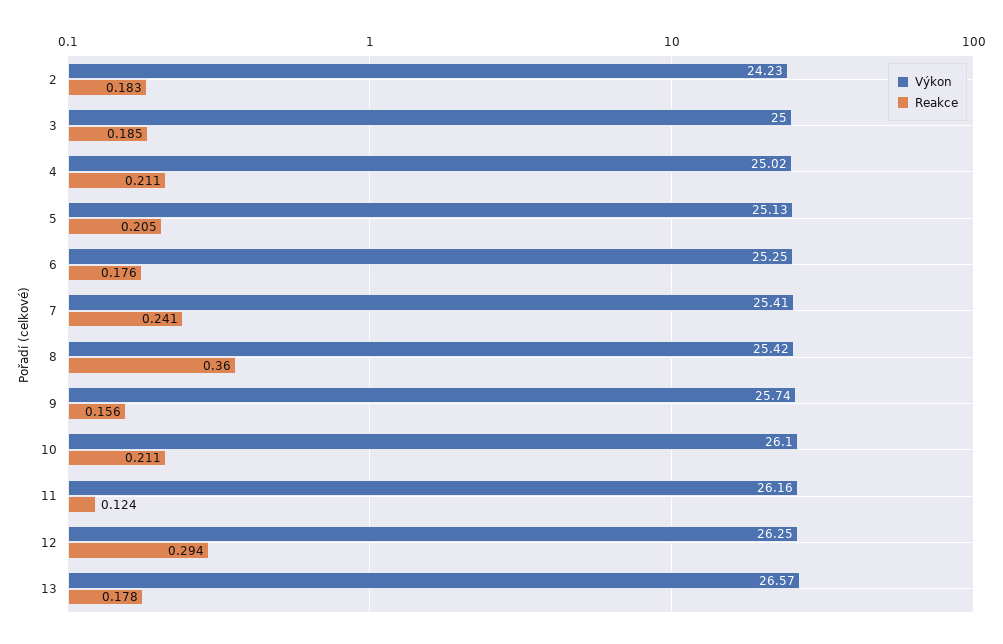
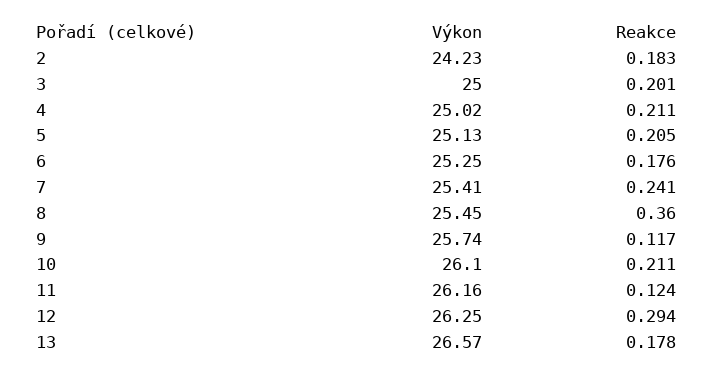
  {
    "Výkon": {
      "2": 24.23,
      "3": 25,
      "4": 25.02,
      "5": 25.13,
      "6": 25.25,
      "7": 25.41,
-     "8": 25.42,
+     "8": 25.45,
      "9": 25.74,
      "10": 26.1,
      "11": 26.16,
      "12": 26.25,
      "13": 26.57
    },
    "Reakce": {
      "2": 0.183,
-     "3": 0.185,
+     "3": 0.201,
      "4": 0.211,
      "5": 0.205,
      "6": 0.176,
      "7": 0.241,
      "8": 0.36,
-     "9": 0.156,
+     "9": 0.117,
      "10": 0.211,
      "11": 0.124,
      "12": 0.294,
      "13": 0.178
    }
  }

